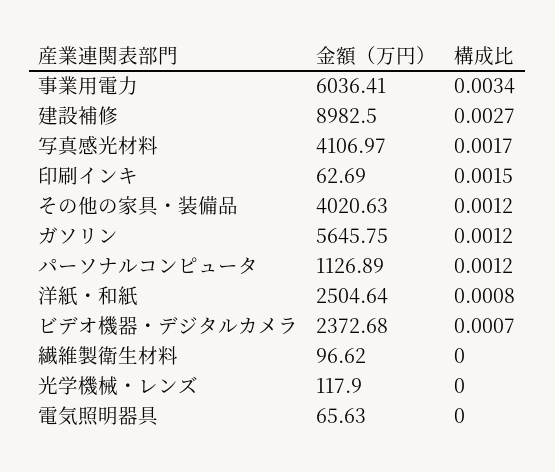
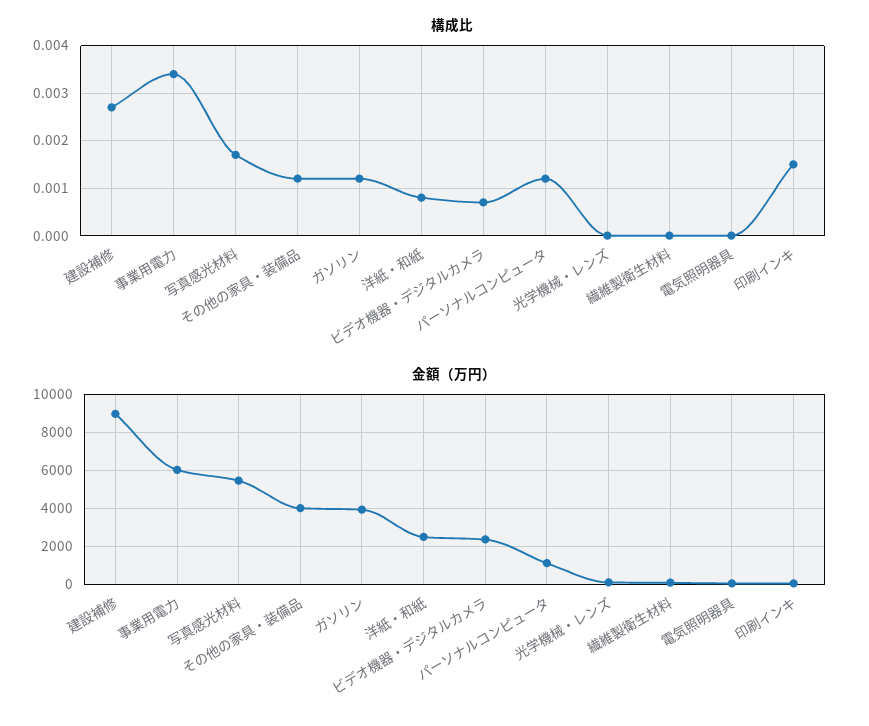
  {
    "金額（万円）": {
      "事業用電力": 6036.41,
      "建設補修": 8982.5,
-     "写真感光材料": 4106.97,
+     "写真感光材料": 5500,
      "印刷インキ": 62.69,
      "その他の家具・装備品": 4020.63,
-     "ガソリン": 5645.75,
+     "ガソリン": 4000,
      "パーソナルコンピュータ": 1126.89,
      "洋紙・和紙": 2504.64,
      "ビデオ機器・デジタルカメラ": 2372.68,
      "繊維製衛生材料": 96.62,
      "光学機械・レンズ": 117.9,
      "電気照明器具": 65.63
    },
    "構成比": {
      "事業用電力": 0.0034,
      "建設補修": 0.0027,
      "写真感光材料": 0.0017,
      "印刷インキ": 0.0015,
      "その他の家具・装備品": 0.0012,
      "ガソリン": 0.0012,
      "パーソナルコンピュータ": 0.0012,
      "洋紙・和紙": 0.0008,
      "ビデオ機器・デジタルカメラ": 0.0007,
      "繊維製衛生材料": 0,
      "光学機械・レンズ": 0,
      "電気照明器具": 0
    }
  }

